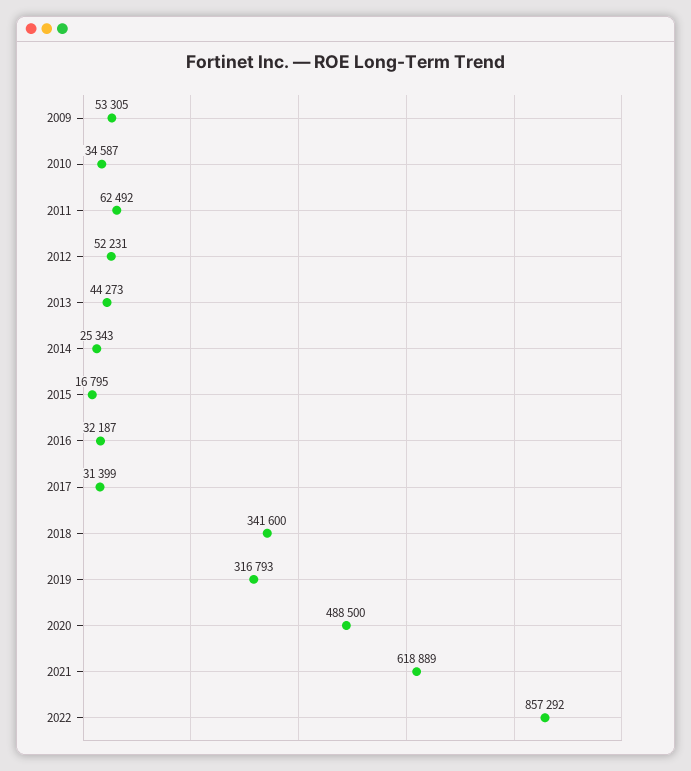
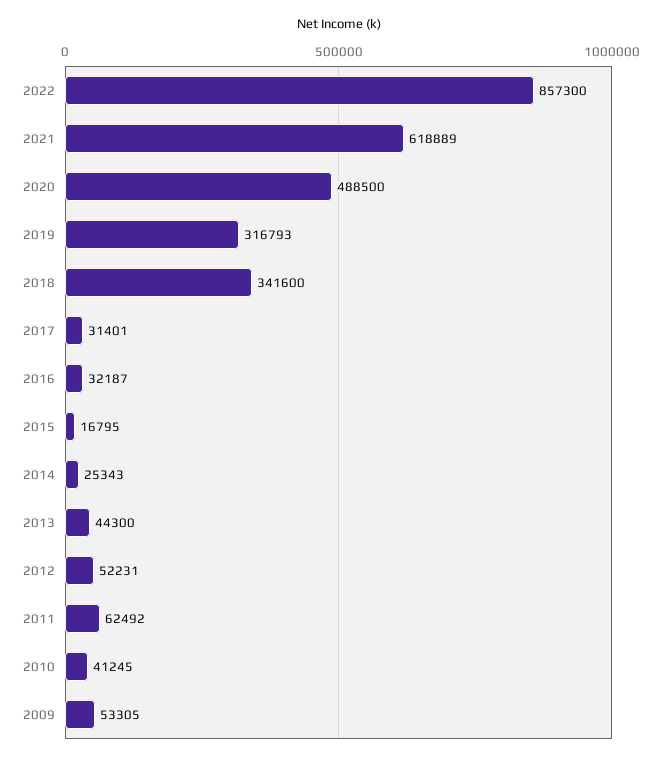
  {
    "2009": 53305,
-   "2010": 34587,
+   "2010": 41245,
    "2011": 62492,
    "2012": 52231,
-   "2013": 44273,
+   "2013": 44300,
    "2014": 25343,
    "2015": 16795,
    "2016": 32187,
-   "2017": 31399,
+   "2017": 31401,
    "2018": 341600,
    "2019": 316793,
    "2020": 488500,
    "2021": 618889,
-   "2022": 857292
+   "2022": 857300
  }

